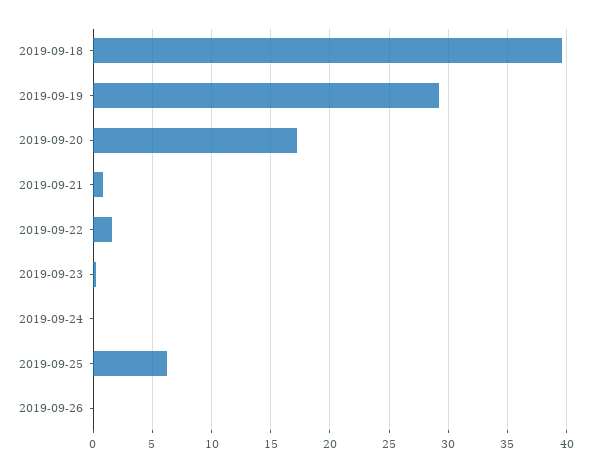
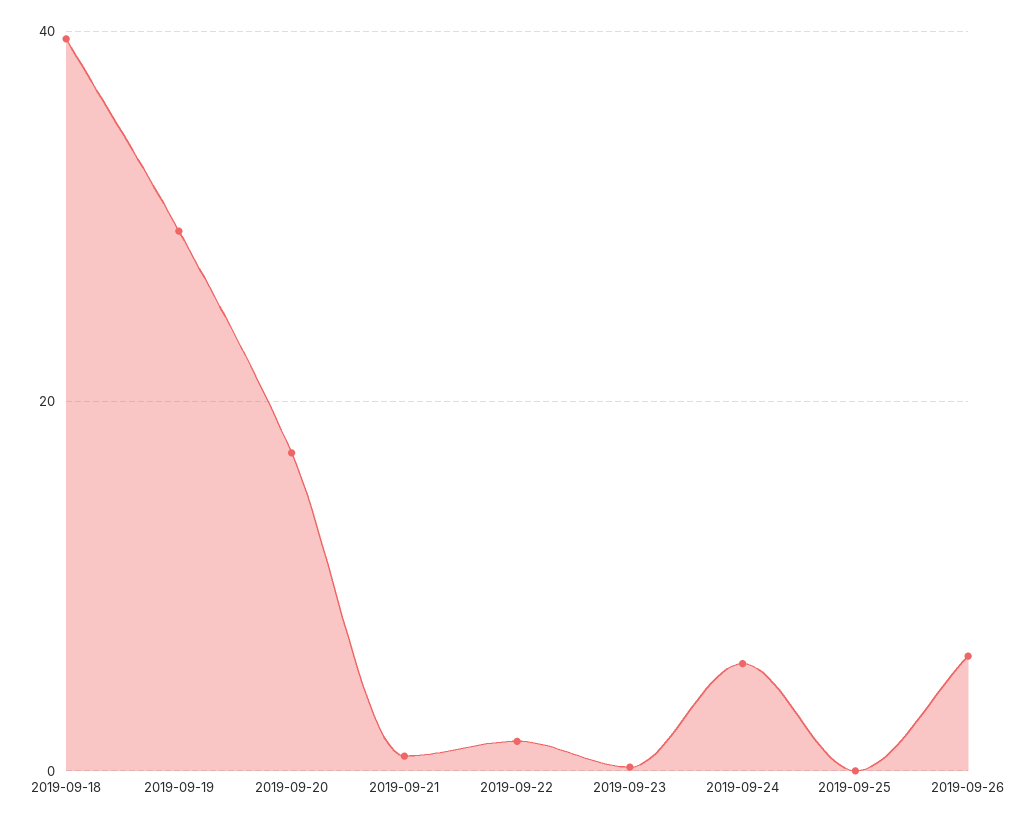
  {
    "2019-09-18": 40,
    "2019-09-19": 29,
    "2019-09-20": 17,
    "2019-09-21": 1,
    "2019-09-22": 2,
    "2019-09-23": 0,
-   "2019-09-24": 0,
+   "2019-09-24": 6,
-   "2019-09-25": 6,
+   "2019-09-25": 0,
-   "2019-09-26": 0
+   "2019-09-26": 6
  }

